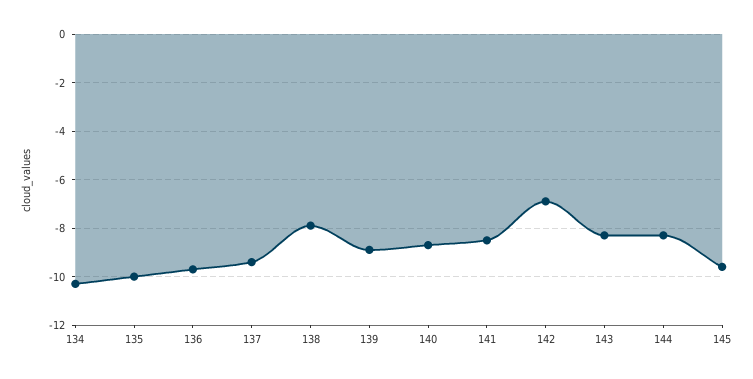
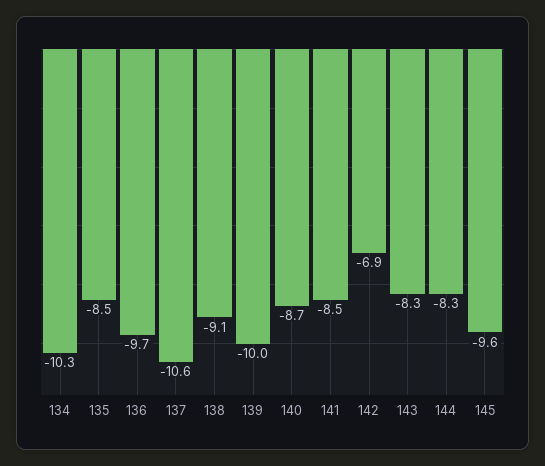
  {
    "134": -10.3,
-   "135": -10,
+   "135": -8.5,
    "136": -9.7,
-   "137": -9.5,
+   "137": -10.6,
-   "138": -8,
+   "138": -9.1,
-   "139": -9,
+   "139": -10,
    "140": -8.7,
    "141": -8.5,
    "142": -6.9,
    "143": -8.3,
    "144": -8.3,
    "145": -9.6
  }

